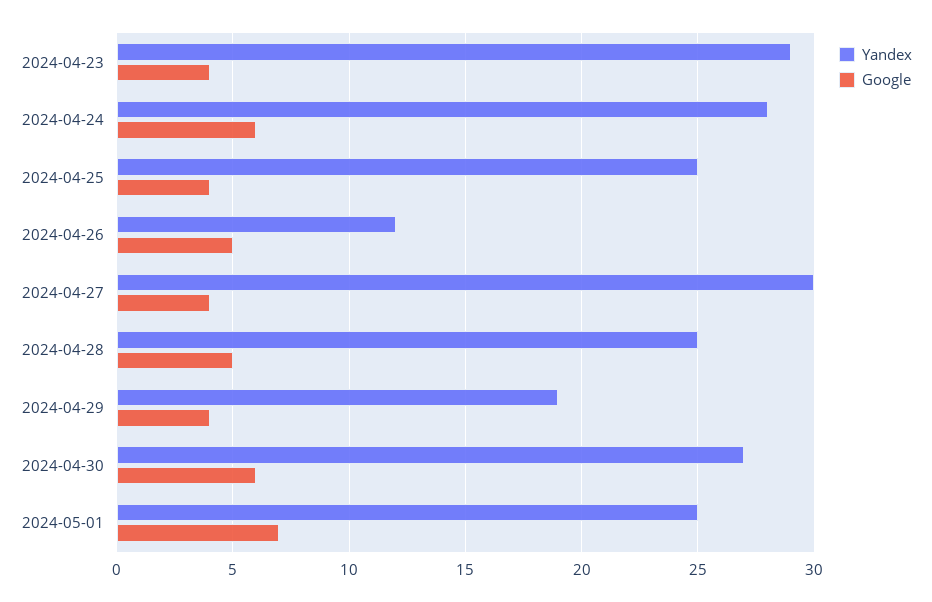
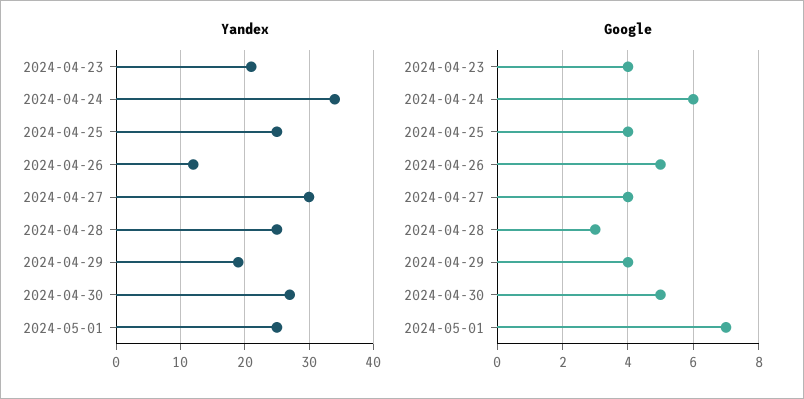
  {
    "Yandex": {
-     "2024-04-23": 29,
+     "2024-04-23": 21,
-     "2024-04-24": 28,
+     "2024-04-24": 34,
      "2024-04-25": 25,
      "2024-04-26": 12,
      "2024-04-27": 30,
      "2024-04-28": 25,
      "2024-04-29": 19,
      "2024-04-30": 27,
      "2024-05-01": 25
    },
    "Google": {
      "2024-04-23": 4,
      "2024-04-24": 6,
      "2024-04-25": 4,
      "2024-04-26": 5,
      "2024-04-27": 4,
-     "2024-04-28": 5,
+     "2024-04-28": 3,
      "2024-04-29": 4,
-     "2024-04-30": 6,
+     "2024-04-30": 5,
      "2024-05-01": 7
    }
  }

